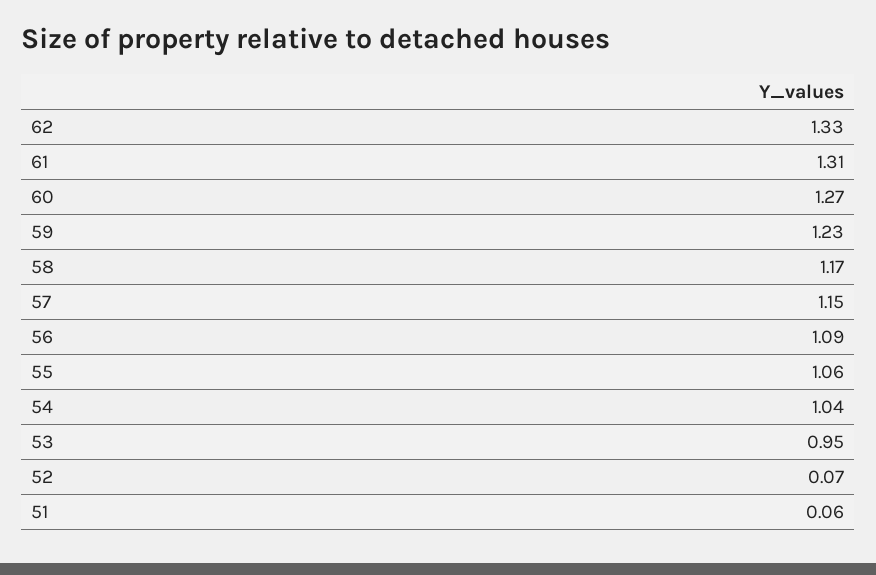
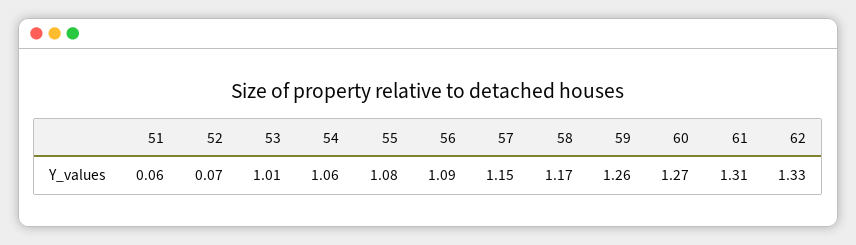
  {
    "62": 1.33,
    "61": 1.31,
    "60": 1.27,
-   "59": 1.23,
+   "59": 1.26,
    "58": 1.17,
    "57": 1.15,
    "56": 1.09,
-   "55": 1.06,
+   "55": 1.08,
-   "54": 1.04,
+   "54": 1.06,
-   "53": 0.95,
+   "53": 1.01,
    "52": 0.07,
    "51": 0.06
  }

